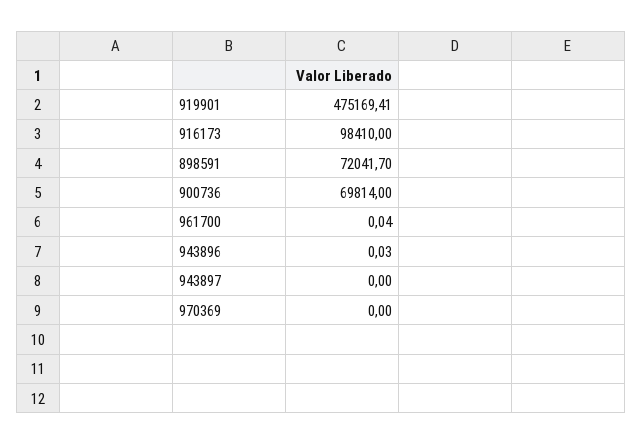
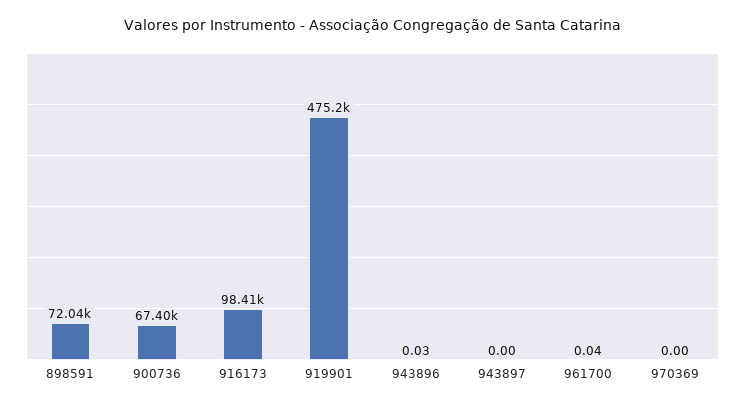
  {
    "919901": 475169.41,
    "916173": 98410,
    "898591": 72041.7,
-   "900736": 69814,
+   "900736": 67400,
    "961700": 0.04,
    "943896": 0.03,
    "943897": 0,
    "970369": 0
  }

